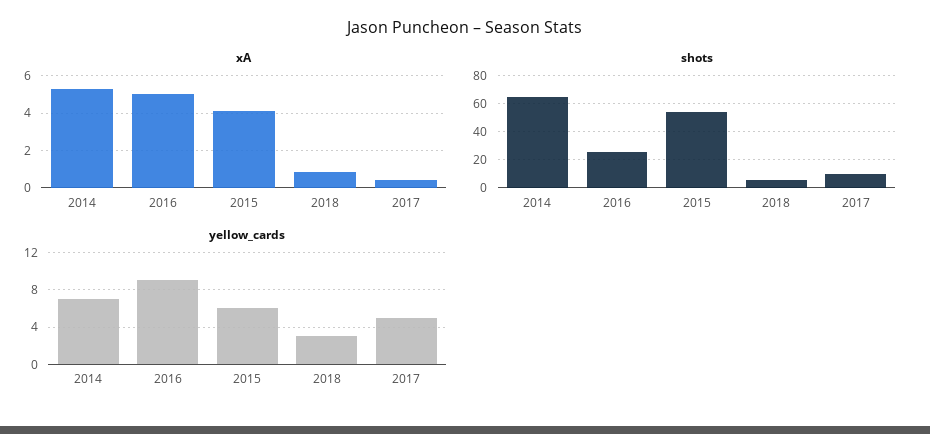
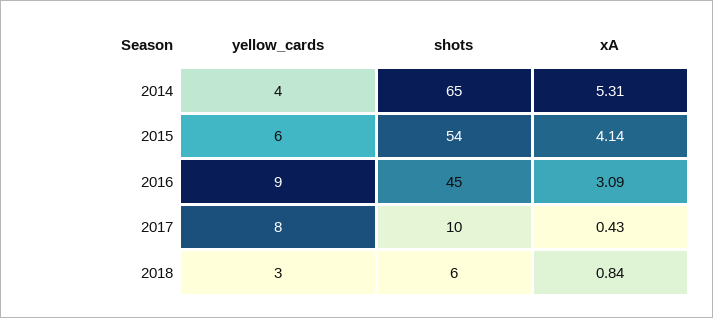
  {
    "xA": {
      "2014": 5.31,
-     "2016": 5,
+     "2016": 3.09,
      "2015": 4.14,
      "2018": 0.84,
      "2017": 0.43
    },
    "shots": {
      "2014": 65,
-     "2016": 25,
+     "2016": 45,
      "2015": 54,
      "2018": 6,
      "2017": 10
    },
    "yellow_cards": {
-     "2014": 7,
+     "2014": 4,
      "2016": 9,
      "2015": 6,
      "2018": 3,
-     "2017": 5
+     "2017": 8
    }
  }

